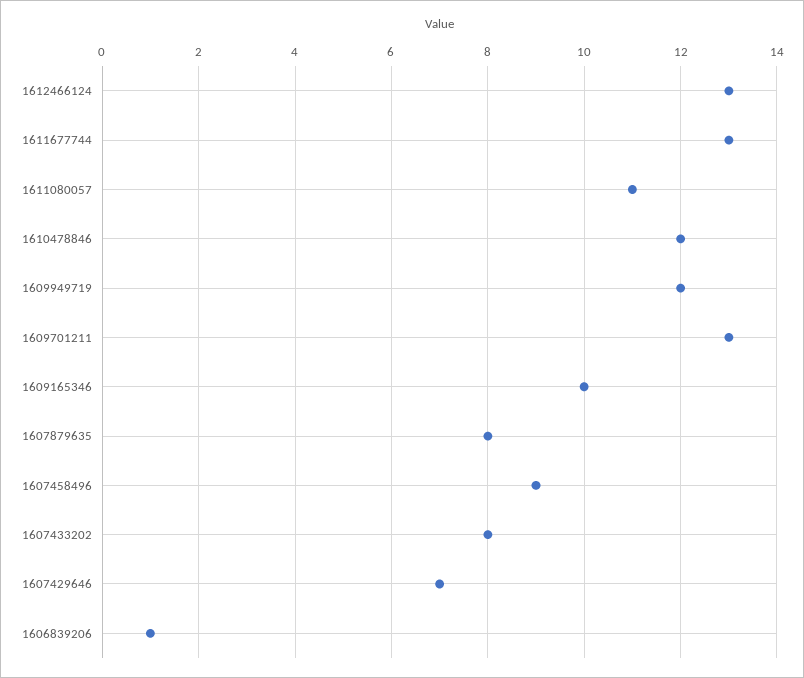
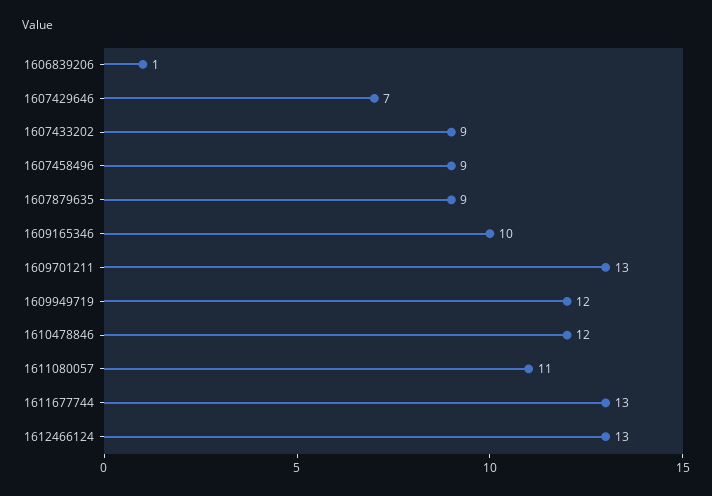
  {
    "1612466124": 13,
    "1611677744": 13,
    "1611080057": 11,
    "1610478846": 12,
    "1609949719": 12,
    "1609701211": 13,
    "1609165346": 10,
-   "1607879635": 8,
+   "1607879635": 9,
    "1607458496": 9,
-   "1607433202": 8,
+   "1607433202": 9,
    "1607429646": 7,
    "1606839206": 1
  }

